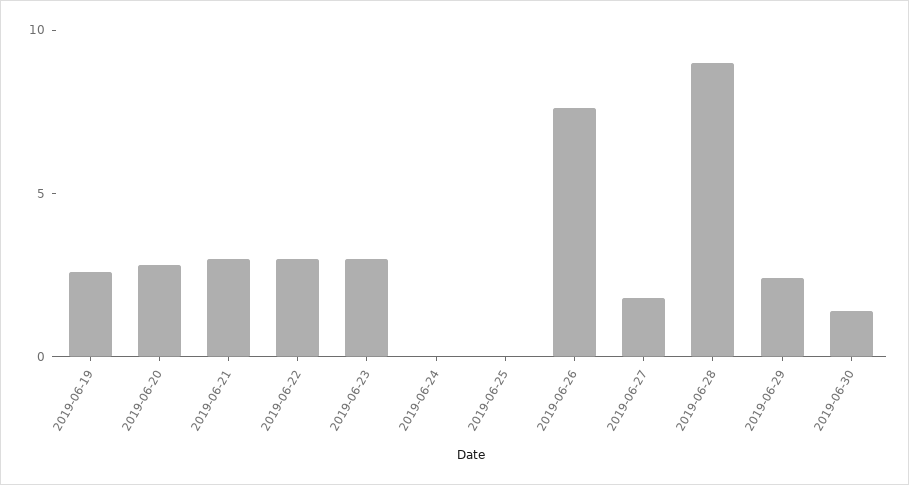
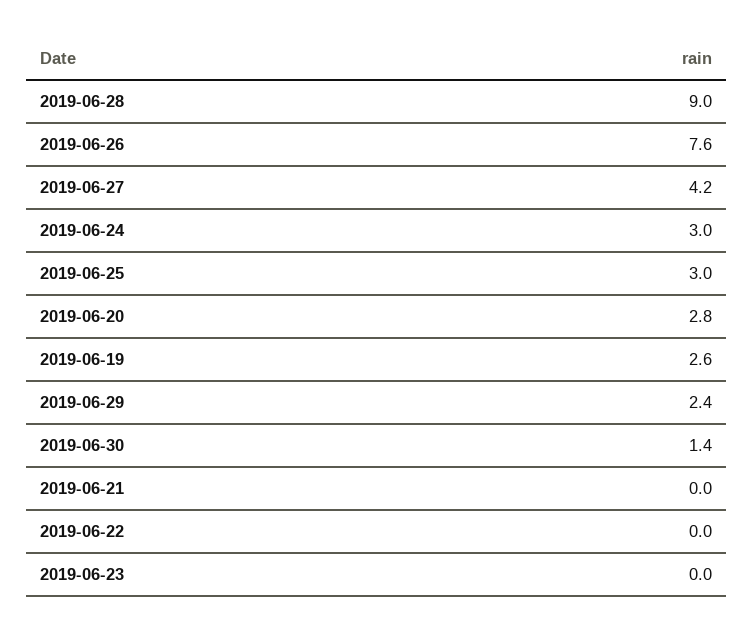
  {
    "2019-06-19": 2.6,
    "2019-06-20": 2.8,
-   "2019-06-21": 3,
+   "2019-06-21": 0,
-   "2019-06-22": 3,
+   "2019-06-22": 0,
-   "2019-06-23": 3,
+   "2019-06-23": 0,
-   "2019-06-24": 0,
+   "2019-06-24": 3,
-   "2019-06-25": 0,
+   "2019-06-25": 3,
    "2019-06-26": 7.6,
-   "2019-06-27": 2,
+   "2019-06-27": 4.2,
    "2019-06-28": 9,
    "2019-06-29": 2.4,
    "2019-06-30": 1.4
  }

